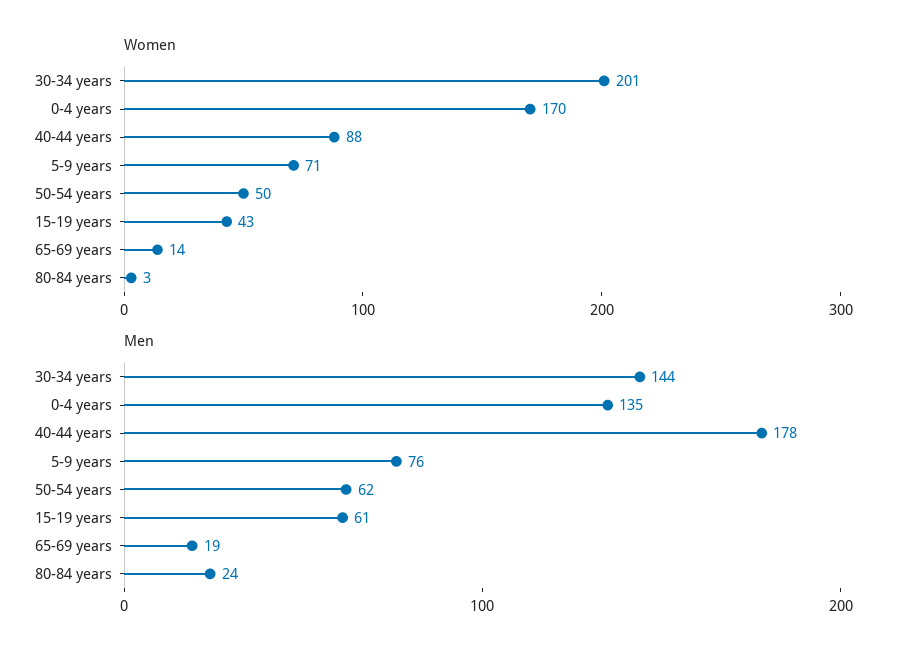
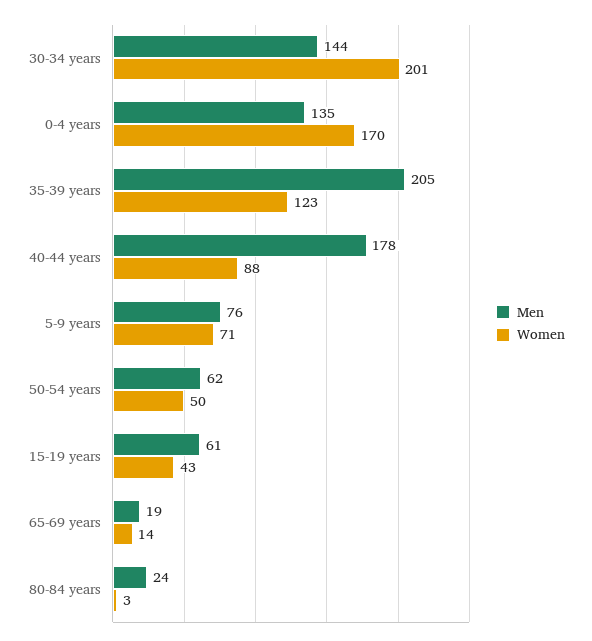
  {
    "Women": {
      "30-34 years": 201,
      "0-4 years": 170,
      "40-44 years": 88,
      "5-9 years": 71,
      "50-54 years": 50,
      "15-19 years": 43,
      "65-69 years": 14,
-     "80-84 years": 3
+     "80-84 years": 3,
+     "35-39 years": 123
    },
    "Men": {
      "30-34 years": 144,
      "0-4 years": 135,
      "40-44 years": 178,
      "5-9 years": 76,
      "50-54 years": 62,
      "15-19 years": 61,
      "65-69 years": 19,
-     "80-84 years": 24
+     "80-84 years": 24,
+     "35-39 years": 205
    }
  }

